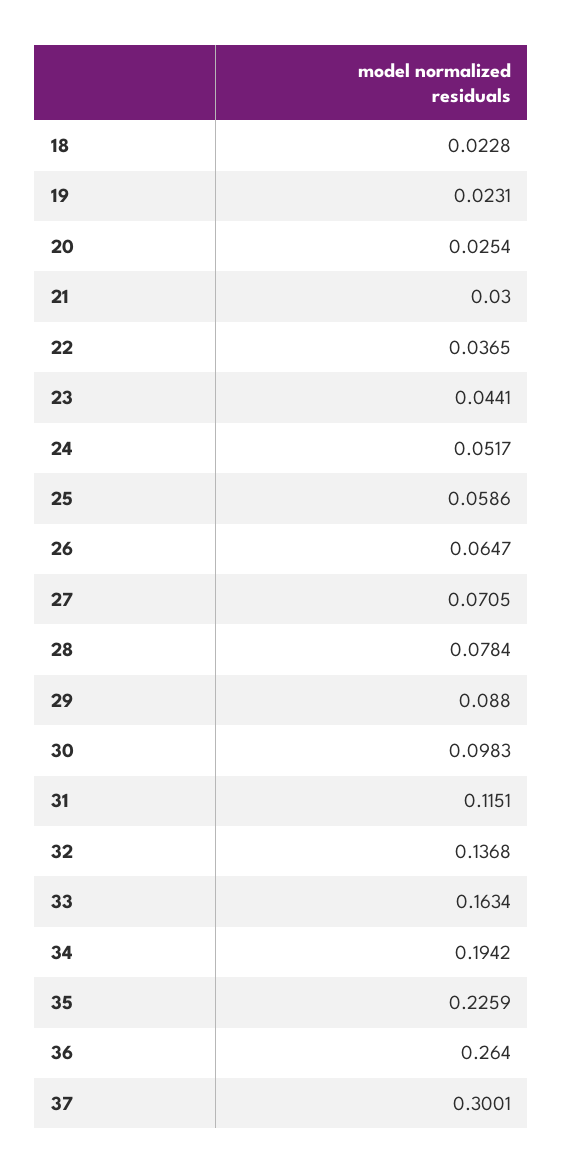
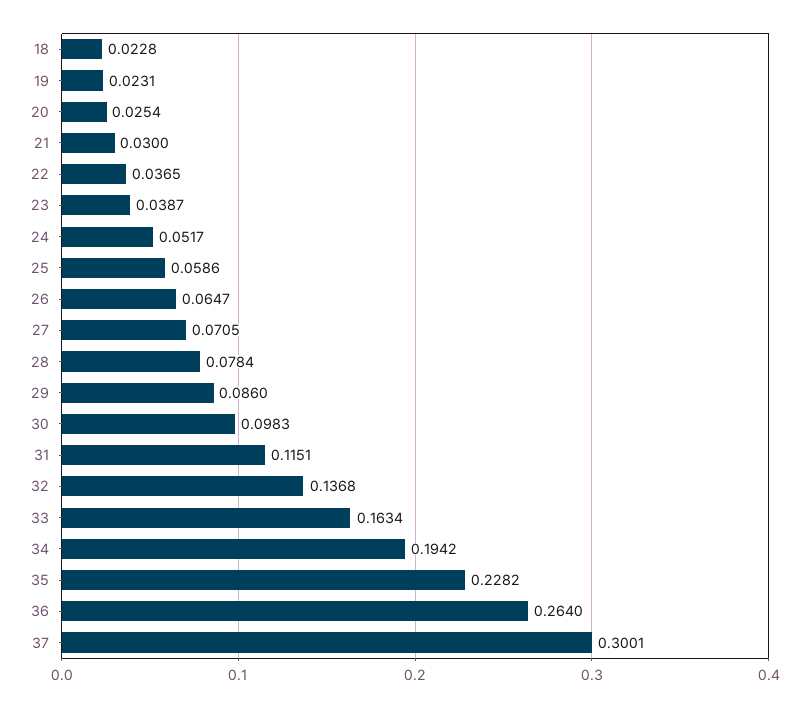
  {
    "18": 0.0228,
    "19": 0.0231,
    "20": 0.0254,
    "21": 0.03,
    "22": 0.0365,
-   "23": 0.0441,
+   "23": 0.0387,
    "24": 0.0517,
    "25": 0.0586,
    "26": 0.0647,
    "27": 0.0705,
    "28": 0.0784,
-   "29": 0.088,
+   "29": 0.086,
    "30": 0.0983,
    "31": 0.1151,
    "32": 0.1368,
    "33": 0.1634,
    "34": 0.1942,
-   "35": 0.2259,
+   "35": 0.2282,
    "36": 0.264,
    "37": 0.3001
  }

